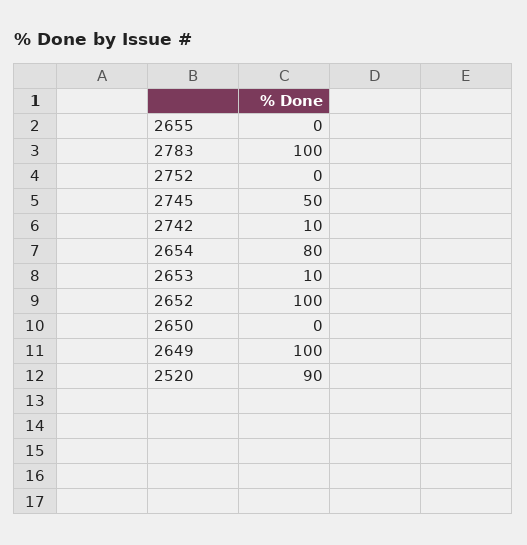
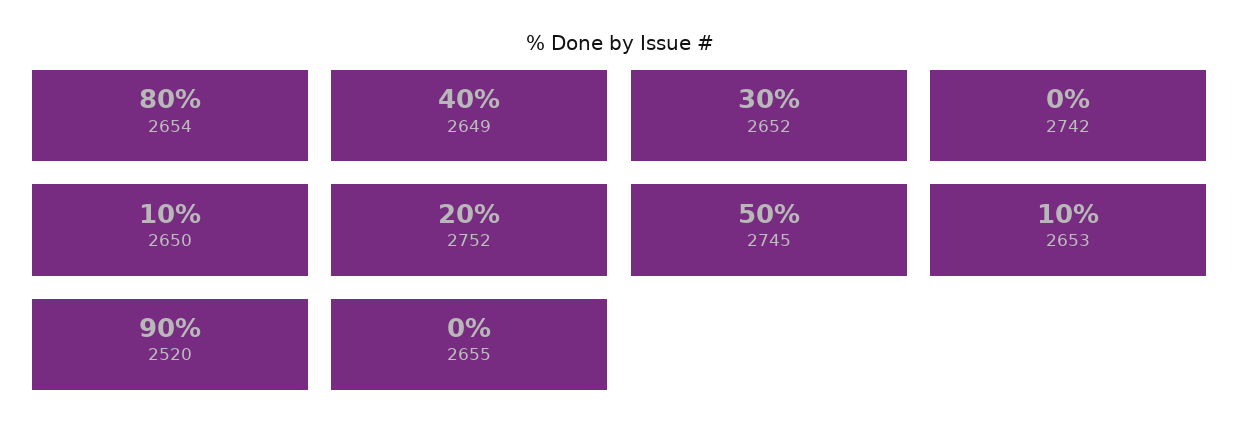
  {
    "2655": 0,
-   "2783": 100,
-   "2752": 0,
+   "2752": 20,
    "2745": 50,
-   "2742": 10,
+   "2742": 0,
    "2654": 80,
    "2653": 10,
-   "2652": 100,
+   "2652": 30,
-   "2650": 0,
+   "2650": 10,
-   "2649": 100,
+   "2649": 40,
    "2520": 90
  }

